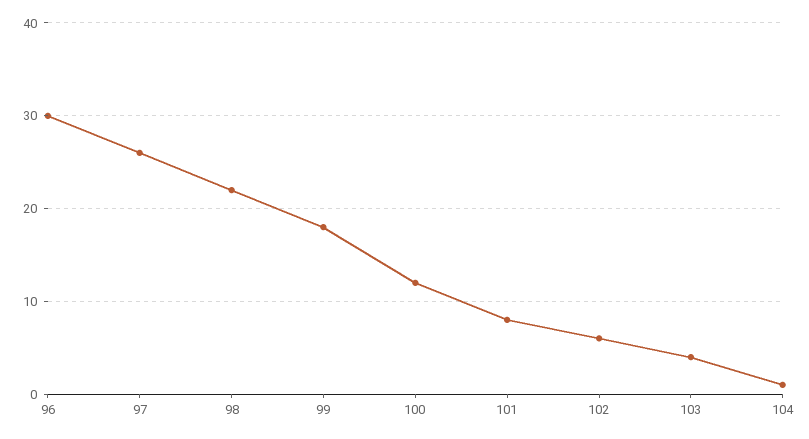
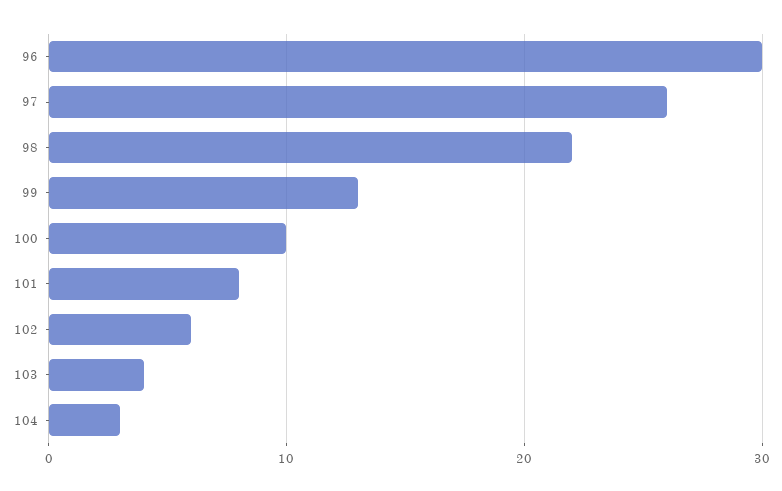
  {
    "96": 30,
    "97": 26,
    "98": 22,
-   "99": 18,
+   "99": 13,
-   "100": 12,
+   "100": 10,
    "101": 8,
    "102": 6,
    "103": 4,
-   "104": 1
+   "104": 3
  }

